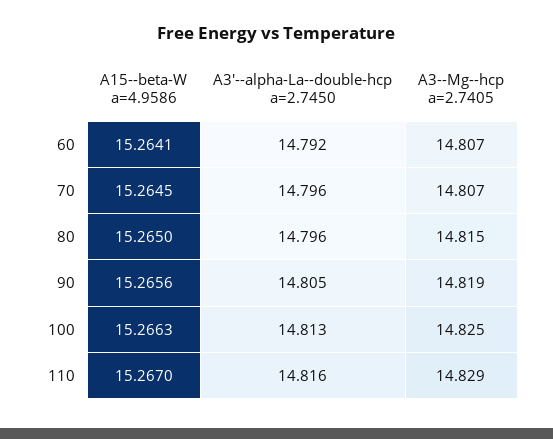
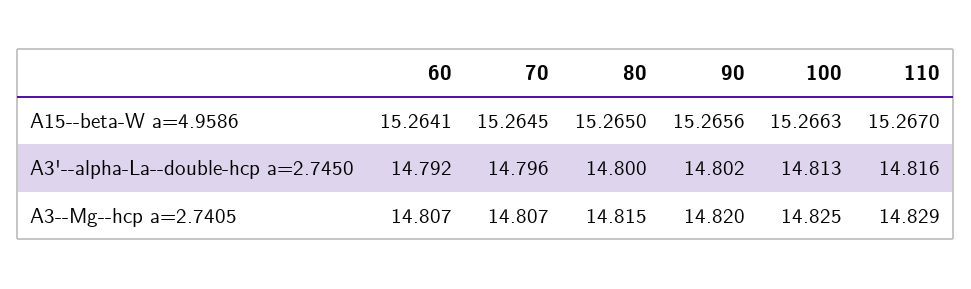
  {
    "A15--beta-W a=4.9586": {
      "60": 15.2641,
      "70": 15.2645,
      "80": 15.265,
      "90": 15.2656,
      "100": 15.2663,
      "110": 15.267
    },
    "A3'--alpha-La--double-hcp a=2.7450": {
      "60": 14.792,
      "70": 14.796,
-     "80": 14.796,
+     "80": 14.8,
-     "90": 14.805,
+     "90": 14.802,
      "100": 14.813,
      "110": 14.816
    },
    "A3--Mg--hcp a=2.7405": {
      "60": 14.807,
      "70": 14.807,
      "80": 14.815,
-     "90": 14.819,
+     "90": 14.82,
      "100": 14.825,
      "110": 14.829
    }
  }

